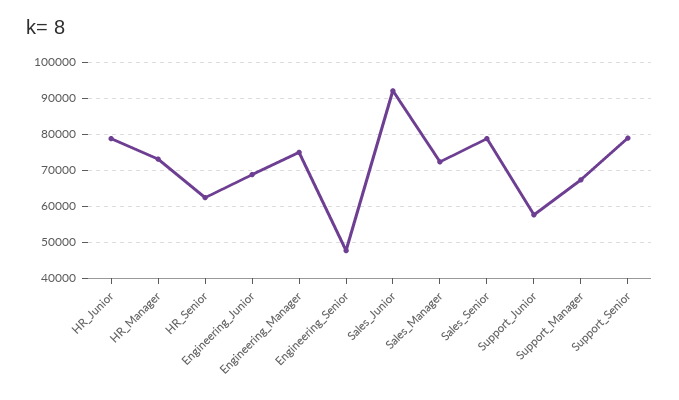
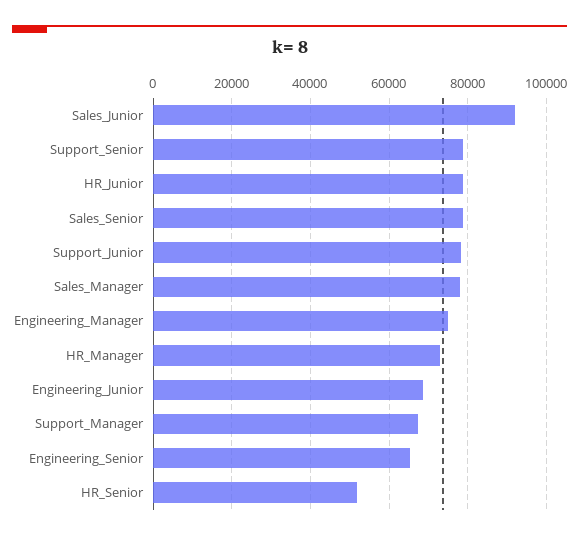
  {
    "HR_Junior": 78000,
    "HR_Manager": 74000,
-   "HR_Senior": 62000,
+   "HR_Senior": 52000,
    "Engineering_Junior": 68000,
    "Engineering_Manager": 74000,
-   "Engineering_Senior": 48000,
+   "Engineering_Senior": 66000,
    "Sales_Junior": 92000,
-   "Sales_Manager": 72000,
+   "Sales_Manager": 78000,
    "Sales_Senior": 78000,
-   "Support_Junior": 58000,
+   "Support_Junior": 78000,
    "Support_Manager": 68000,
    "Support_Senior": 78000
  }

